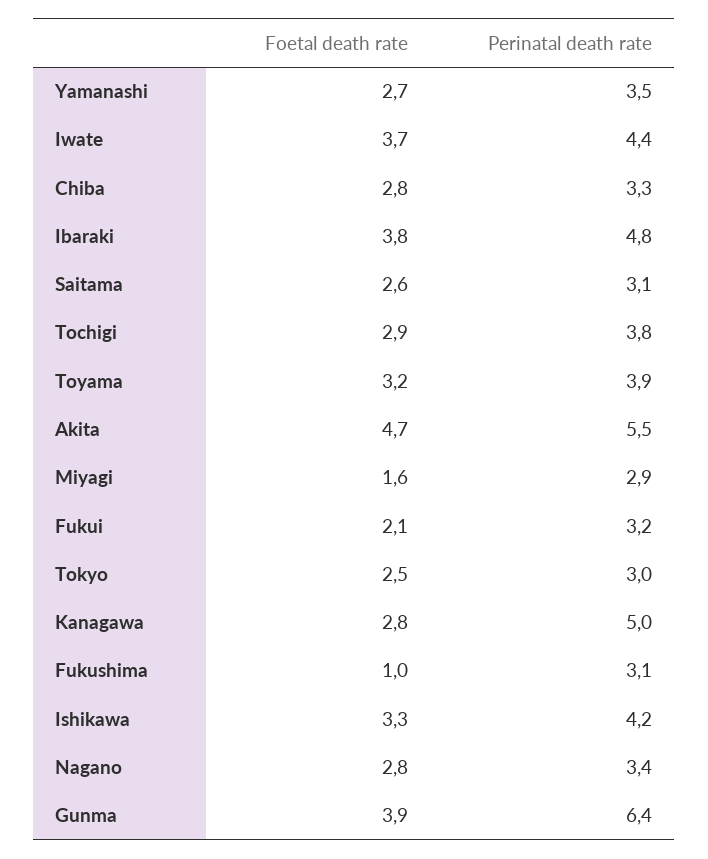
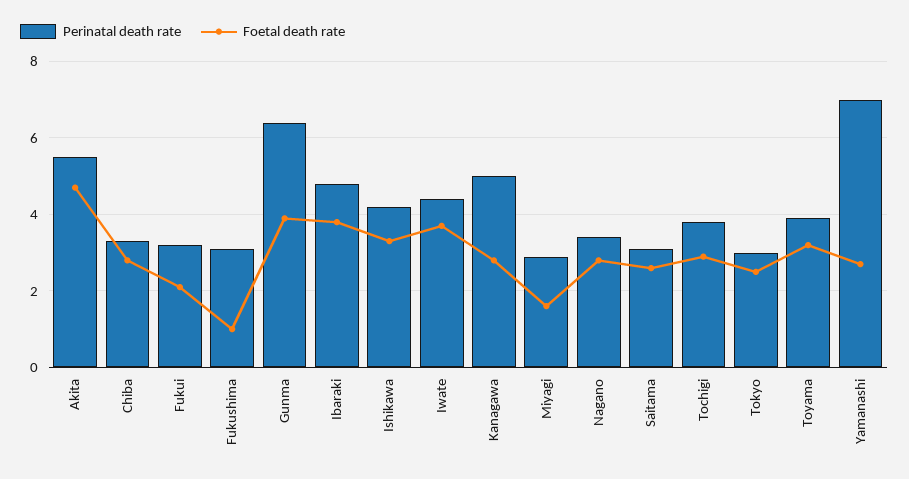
  {
    "Foetal death rate": {
      "Yamanashi": 2.7,
      "Iwate": 3.7,
      "Chiba": 2.8,
      "Ibaraki": 3.8,
      "Saitama": 2.6,
      "Tochigi": 2.9,
      "Toyama": 3.2,
      "Akita": 4.7,
      "Miyagi": 1.6,
      "Fukui": 2.1,
      "Tokyo": 2.5,
      "Kanagawa": 2.8,
      "Fukushima": 1,
      "Ishikawa": 3.3,
      "Nagano": 2.8,
      "Gunma": 3.9
    },
    "Perinatal death rate": {
-     "Yamanashi": 3.5,
+     "Yamanashi": 7,
      "Iwate": 4.4,
      "Chiba": 3.3,
      "Ibaraki": 4.8,
      "Saitama": 3.1,
      "Tochigi": 3.8,
      "Toyama": 3.9,
      "Akita": 5.5,
      "Miyagi": 2.9,
      "Fukui": 3.2,
      "Tokyo": 3,
      "Kanagawa": 5,
      "Fukushima": 3.1,
      "Ishikawa": 4.2,
      "Nagano": 3.4,
      "Gunma": 6.4
    }
  }

